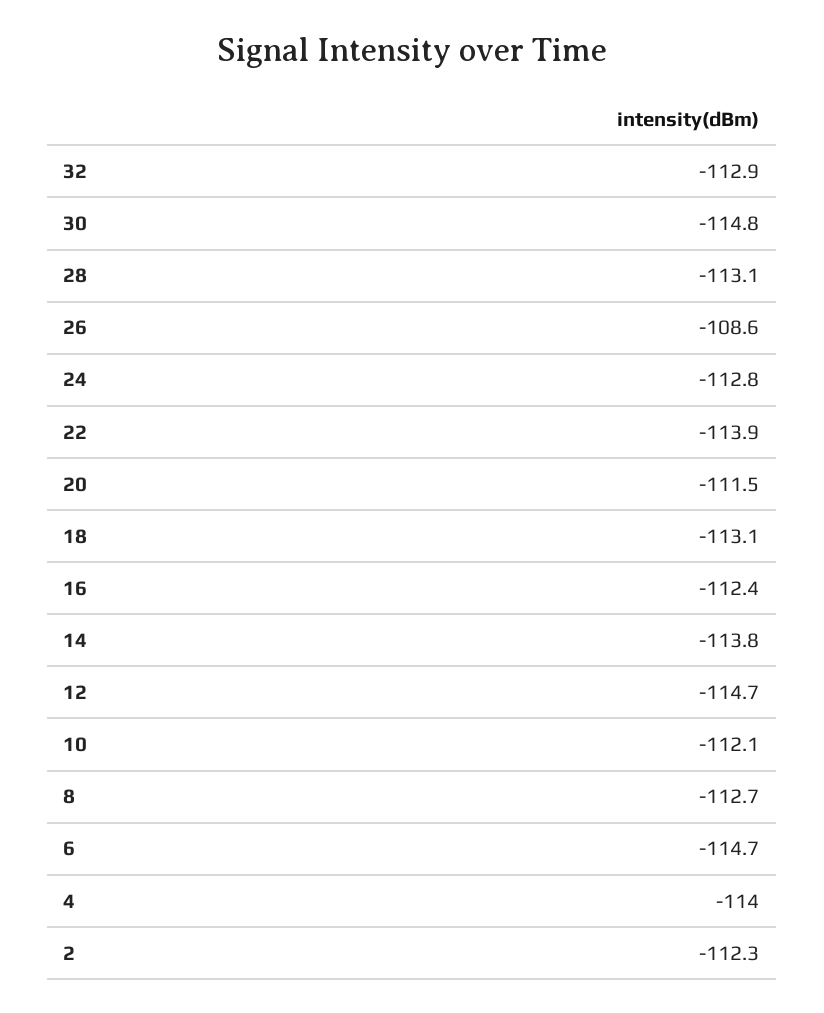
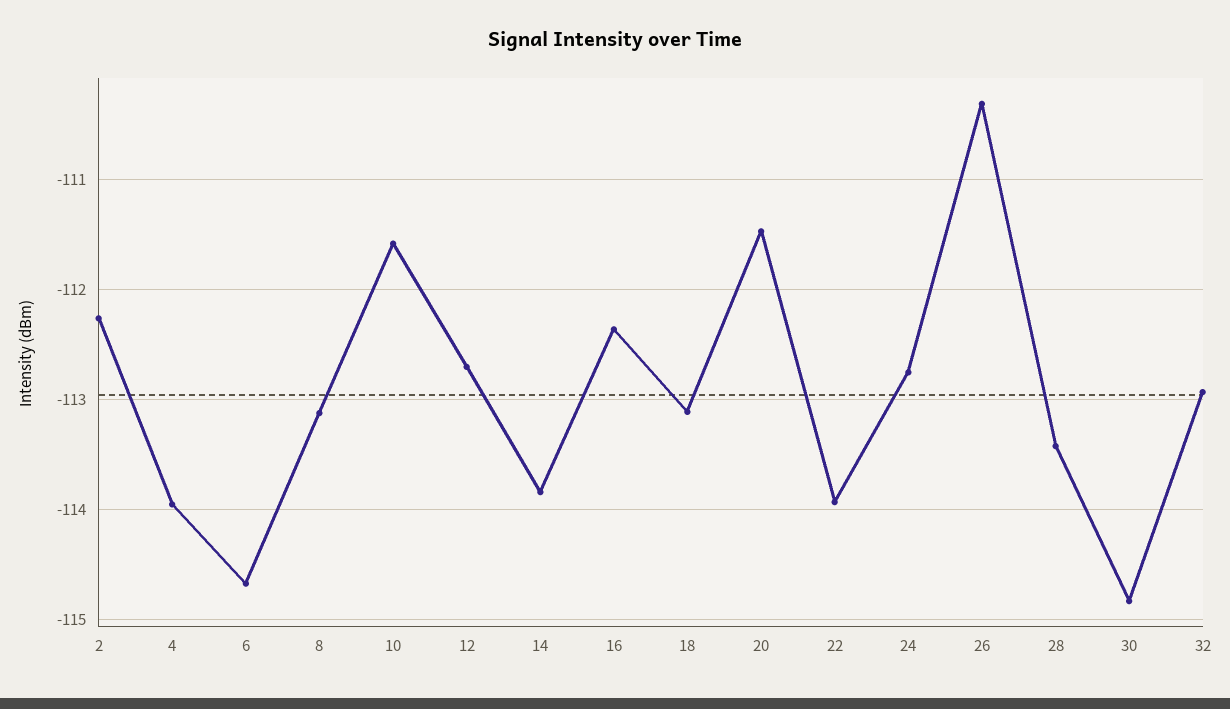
  {
    "32": -112.9,
    "30": -114.8,
-   "28": -113.1,
+   "28": -113.4,
-   "26": -108.6,
+   "26": -110.3,
    "24": -112.8,
    "22": -113.9,
    "20": -111.5,
    "18": -113.1,
    "16": -112.4,
    "14": -113.8,
-   "12": -114.7,
+   "12": -112.7,
-   "10": -112.1,
+   "10": -111.6,
-   "8": -112.7,
+   "8": -113.1,
    "6": -114.7,
    "4": -114,
    "2": -112.3
  }

